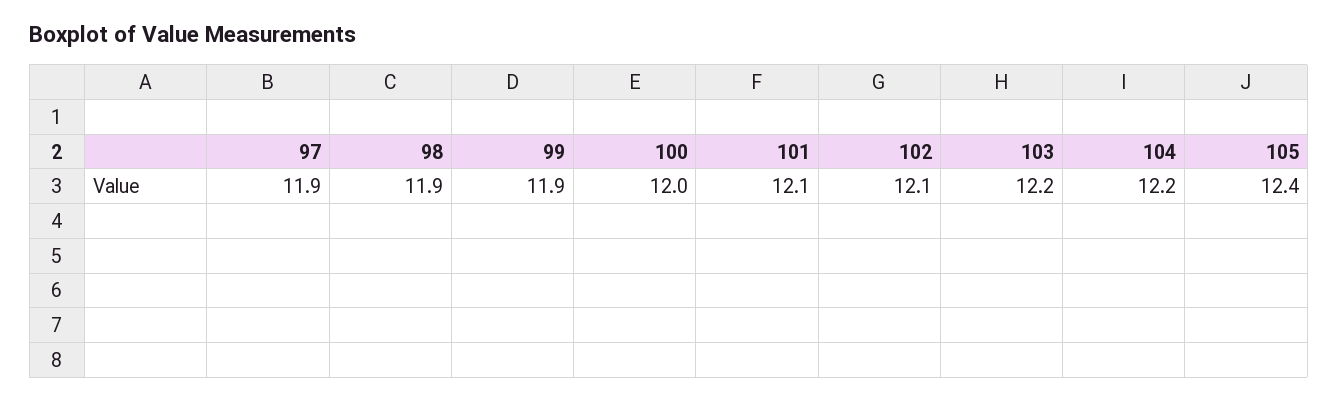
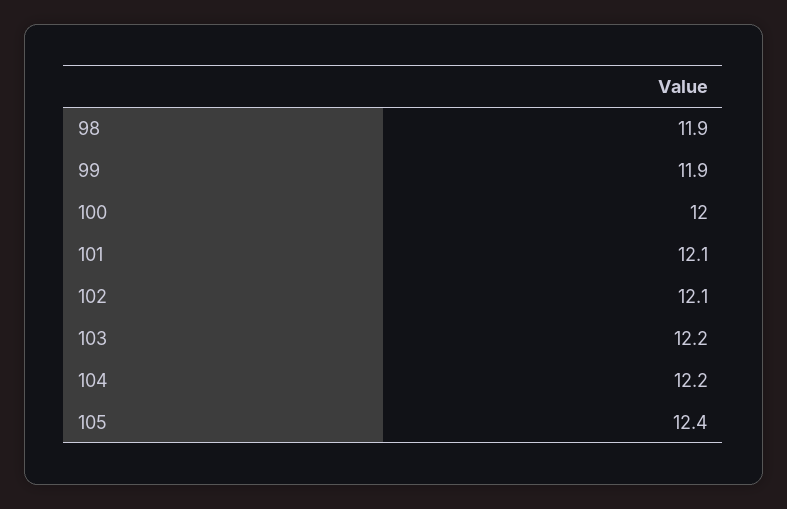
  {
-   "97": 11.9,
    "98": 11.9,
    "99": 11.9,
    "100": 12,
    "101": 12.1,
    "102": 12.1,
    "103": 12.2,
    "104": 12.2,
    "105": 12.4
  }

